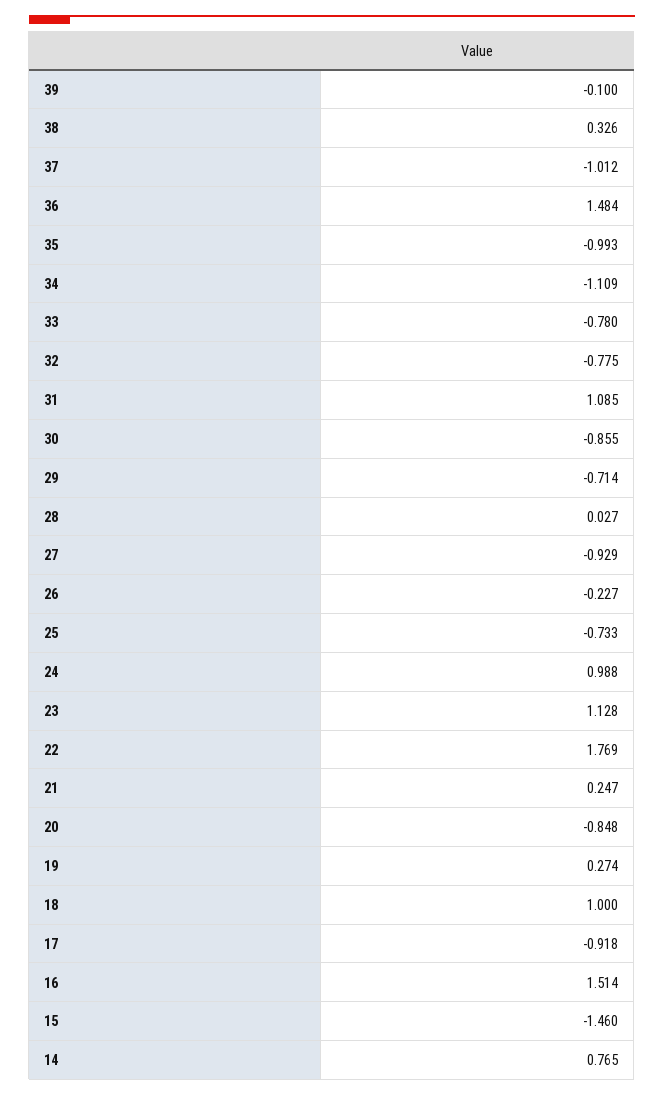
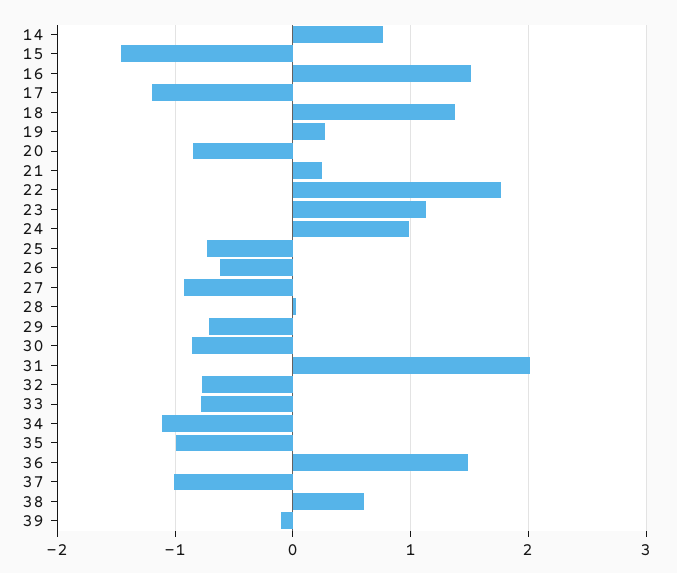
  {
    "39": -0.1,
-   "38": 0.326,
+   "38": 0.6,
    "37": -1.012,
    "36": 1.484,
    "35": -0.993,
    "34": -1.109,
    "33": -0.78,
    "32": -0.775,
-   "31": 1.085,
+   "31": 2,
    "30": -0.855,
    "29": -0.714,
    "28": 0.027,
    "27": -0.929,
-   "26": -0.227,
+   "26": -0.6,
    "25": -0.733,
    "24": 0.988,
    "23": 1.128,
    "22": 1.769,
    "21": 0.247,
    "20": -0.848,
    "19": 0.274,
-   "18": 1,
+   "18": 1.4,
-   "17": -0.918,
+   "17": -1.2,
    "16": 1.514,
    "15": -1.46,
    "14": 0.765
  }

